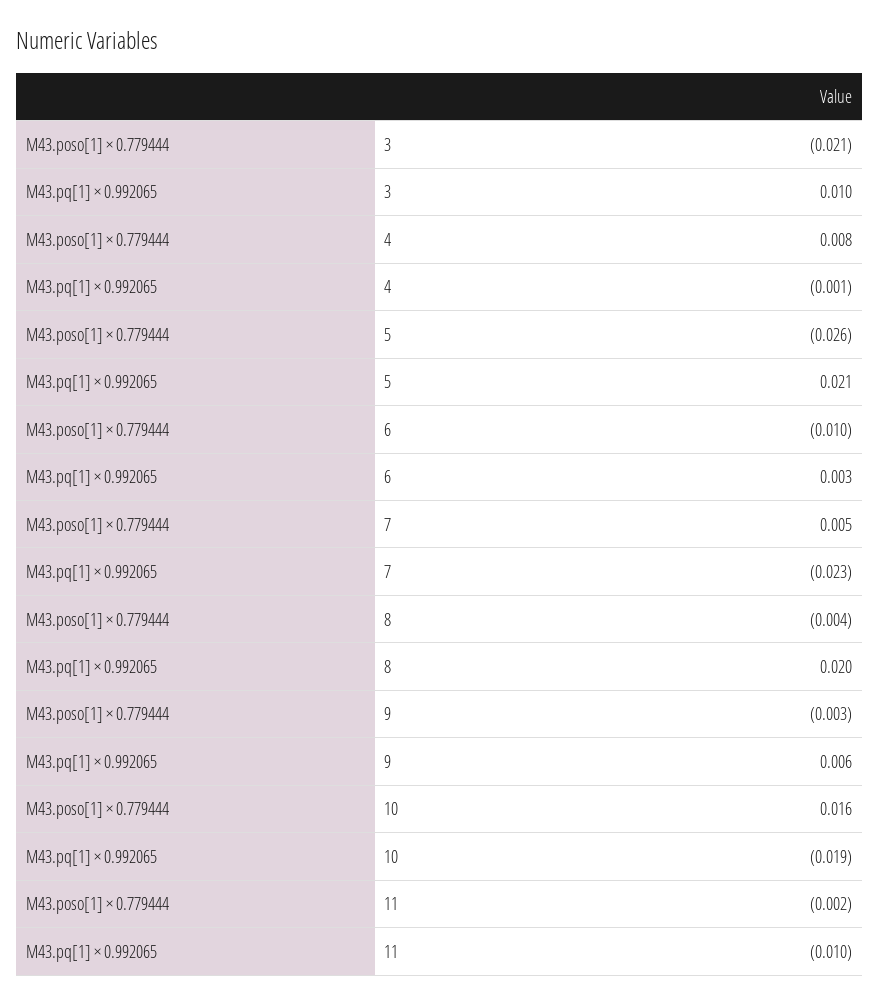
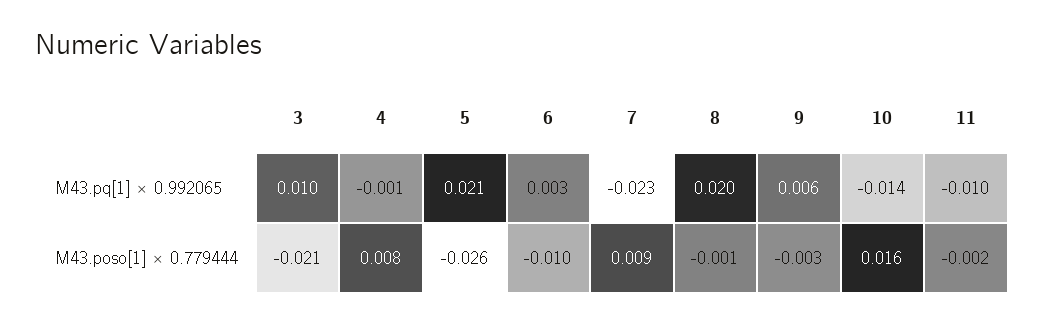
  {
    "M43.poso[1] × 0.779444": {
      "3": -0.021,
      "4": 0.008,
      "5": -0.026,
      "6": -0.01,
-     "7": 0.005,
+     "7": 0.009,
-     "8": -0.004,
+     "8": -0.001,
      "9": -0.003,
      "10": 0.016,
      "11": -0.002
    },
    "M43.pq[1] × 0.992065": {
      "3": 0.01,
      "4": -0.001,
      "5": 0.021,
      "6": 0.003,
      "7": -0.023,
      "8": 0.02,
      "9": 0.006,
-     "10": -0.019,
+     "10": -0.014,
      "11": -0.01
    }
  }

